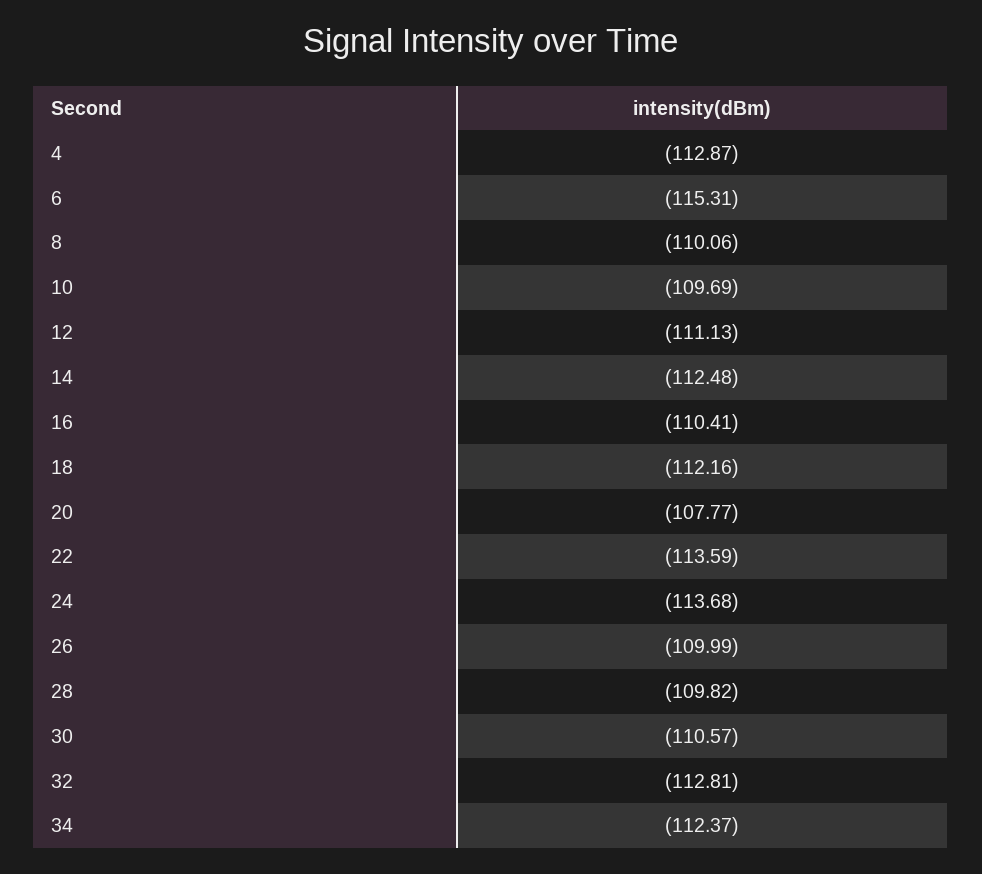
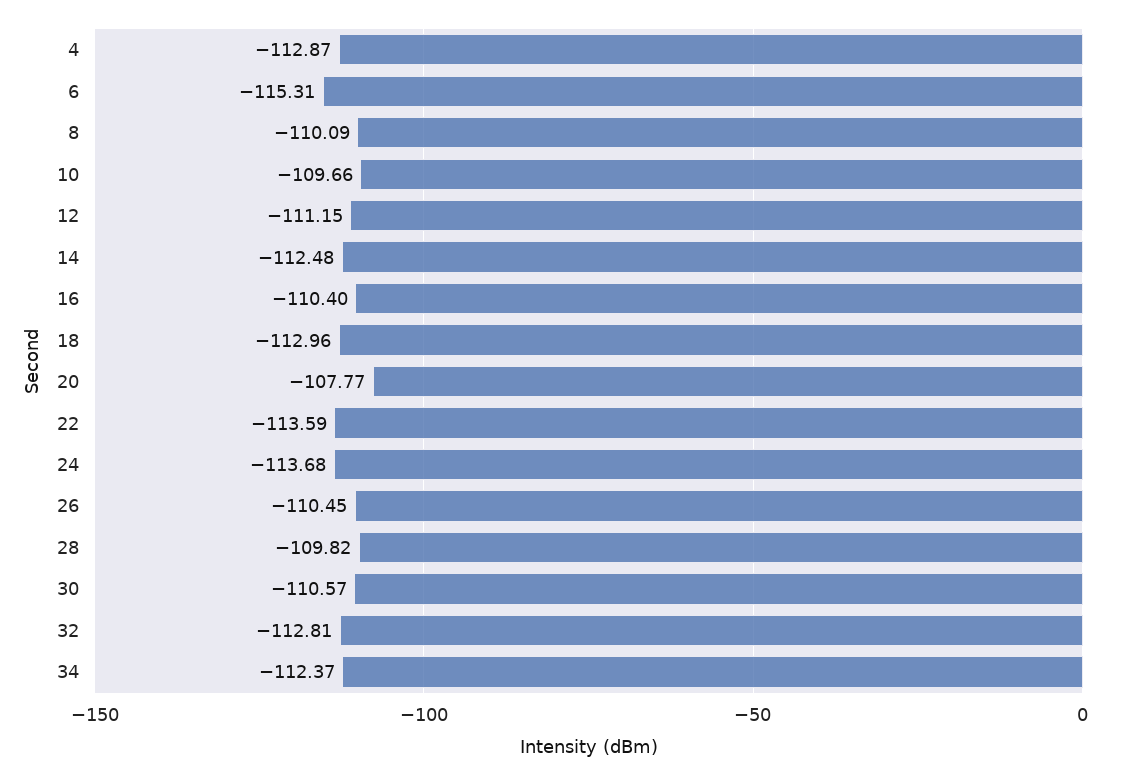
  {
    "4": -112.87,
    "6": -115.31,
-   "8": -110.06,
+   "8": -110.09,
-   "10": -109.69,
+   "10": -109.66,
-   "12": -111.13,
+   "12": -111.15,
    "14": -112.48,
-   "16": -110.41,
+   "16": -110.4,
-   "18": -112.16,
+   "18": -112.96,
    "20": -107.77,
    "22": -113.59,
    "24": -113.68,
-   "26": -109.99,
+   "26": -110.45,
    "28": -109.82,
    "30": -110.57,
    "32": -112.81,
    "34": -112.37
  }

